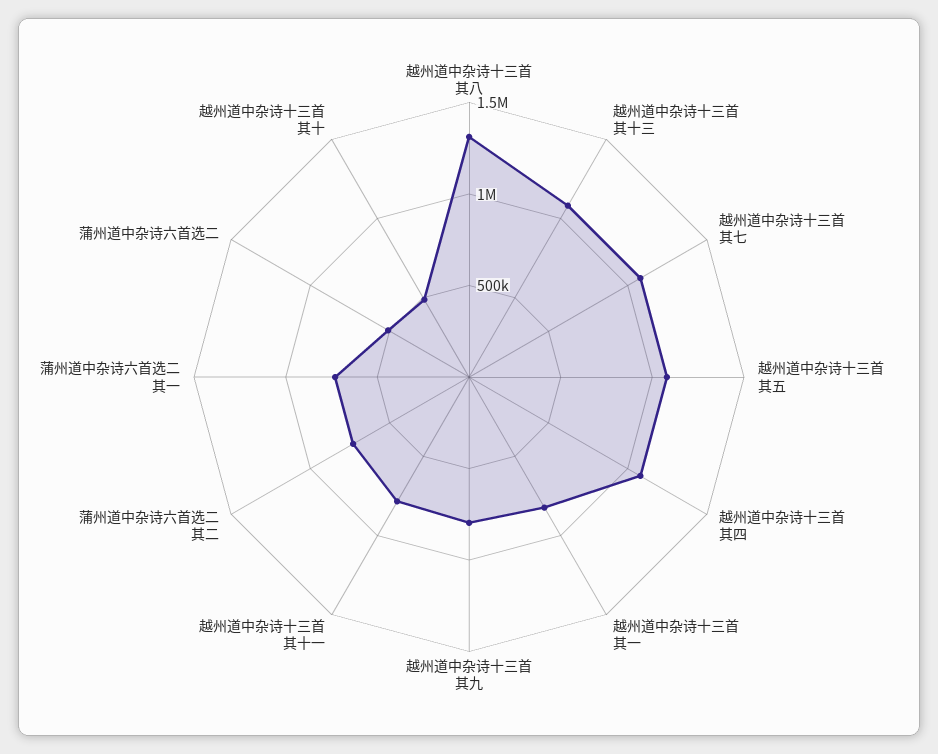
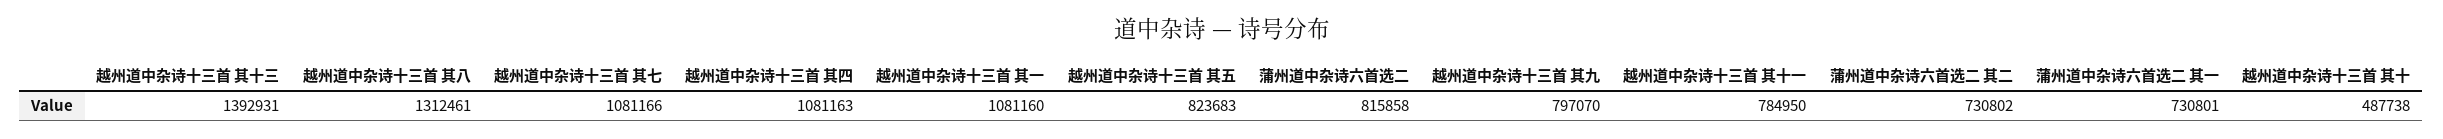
  {
    "越州道中杂诗十三首 其八": 1312461,
-   "越州道中杂诗十三首 其十三": 1100000,
+   "越州道中杂诗十三首 其十三": 1392931,
    "越州道中杂诗十三首 其七": 1081166,
-   "越州道中杂诗十三首 其五": 1100000,
+   "越州道中杂诗十三首 其五": 823683,
    "越州道中杂诗十三首 其四": 1081163,
-   "越州道中杂诗十三首 其一": 800000,
+   "越州道中杂诗十三首 其一": 1081160,
    "越州道中杂诗十三首 其九": 797070,
    "越州道中杂诗十三首 其十一": 784950,
    "蒲州道中杂诗六首选二 其二": 730802,
    "蒲州道中杂诗六首选二 其一": 730801,
-   "蒲州道中杂诗六首选二": 500000,
+   "蒲州道中杂诗六首选二": 815858,
    "越州道中杂诗十三首 其十": 487738
  }

